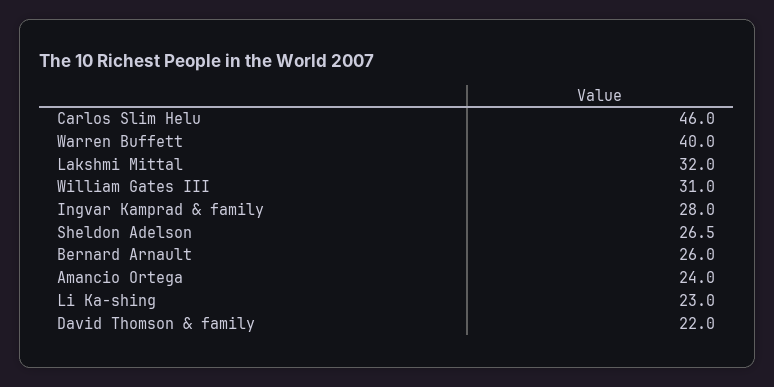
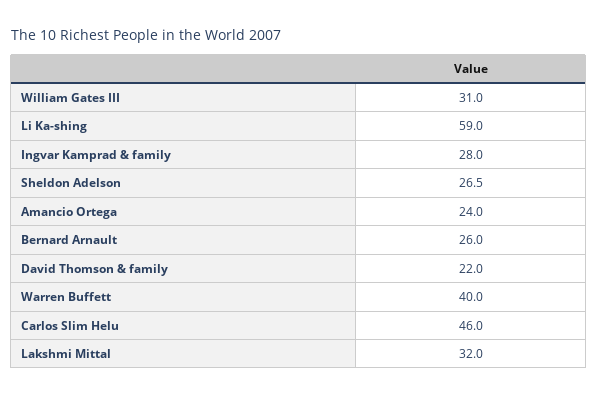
  {
    "Carlos Slim Helu": 46,
    "Warren Buffett": 40,
    "Lakshmi Mittal": 32,
    "William Gates III": 31,
    "Ingvar Kamprad & family": 28,
    "Sheldon Adelson": 26.5,
    "Bernard Arnault": 26,
    "Amancio Ortega": 24,
-   "Li Ka-shing": 23,
+   "Li Ka-shing": 59,
    "David Thomson & family": 22
  }

